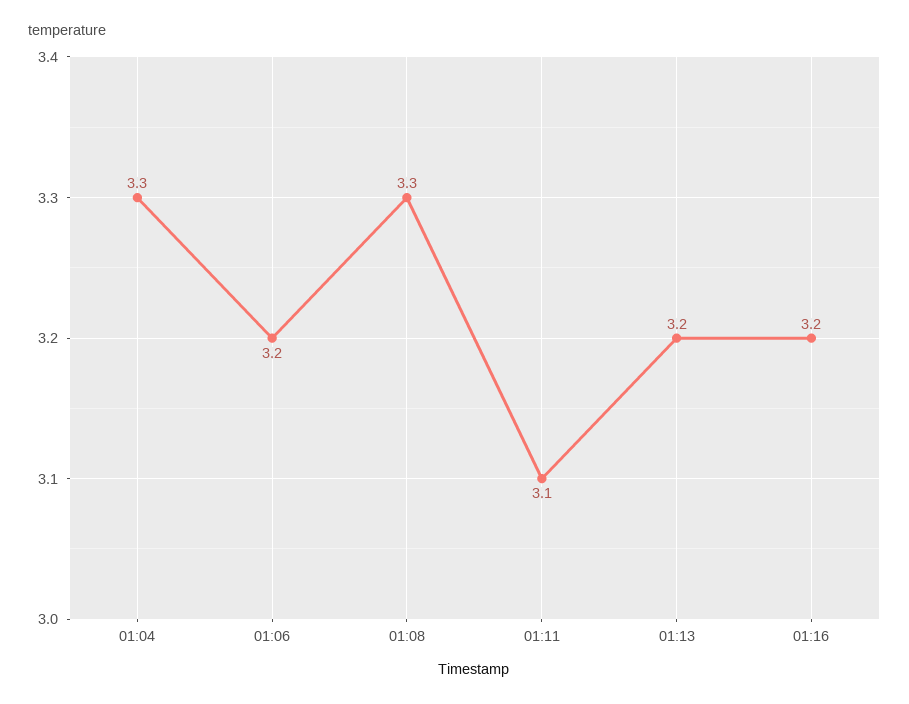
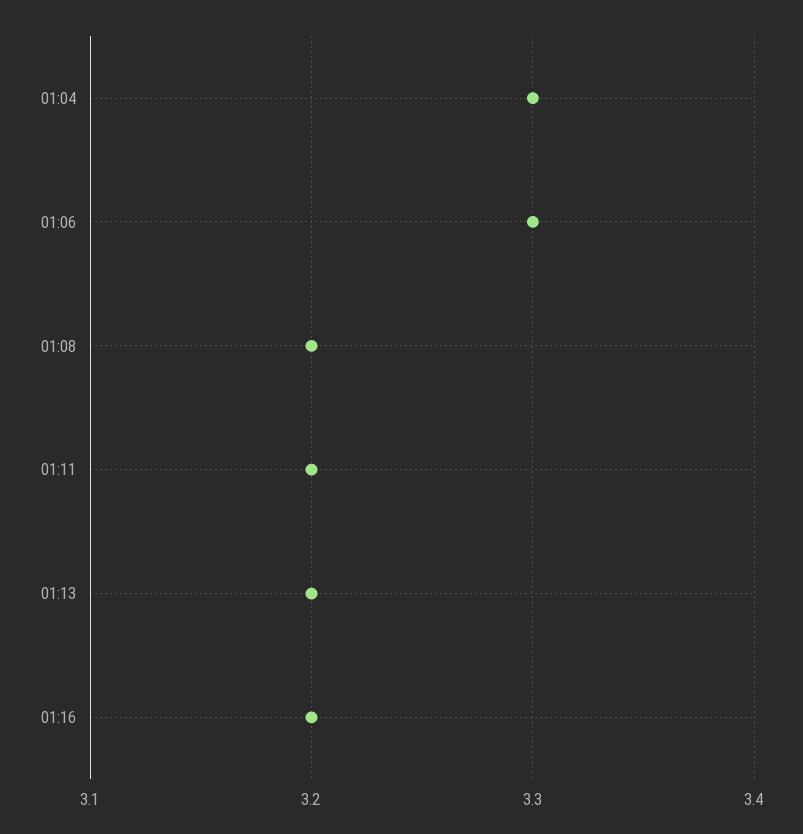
  {
    "01:04": 3.3,
-   "01:06": 3.2,
+   "01:06": 3.3,
-   "01:08": 3.3,
+   "01:08": 3.2,
-   "01:11": 3.1,
+   "01:11": 3.2,
    "01:13": 3.2,
    "01:16": 3.2
  }

